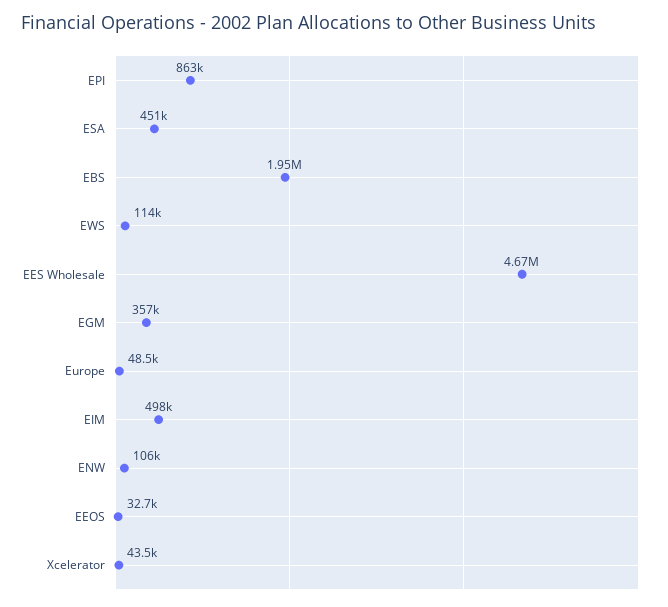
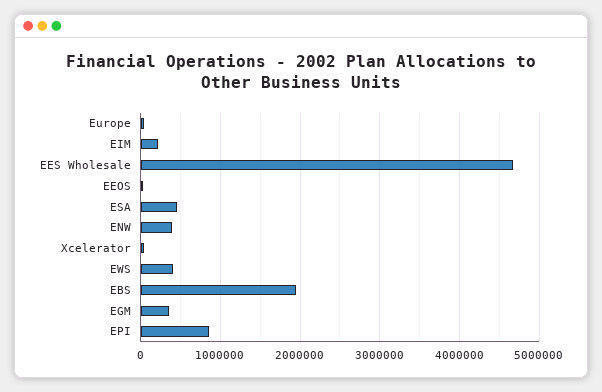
  {
    "EPI": 863000,
    "ESA": 451000,
    "EBS": 1950000,
-   "EWS": 114000,
+   "EWS": 400000,
    "EES Wholesale": 4670000,
    "EGM": 357000,
    "Europe": 48500,
-   "EIM": 498000,
+   "EIM": 200000,
-   "ENW": 106000,
+   "ENW": 400000,
    "EEOS": 32700,
    "Xcelerator": 43500
  }

